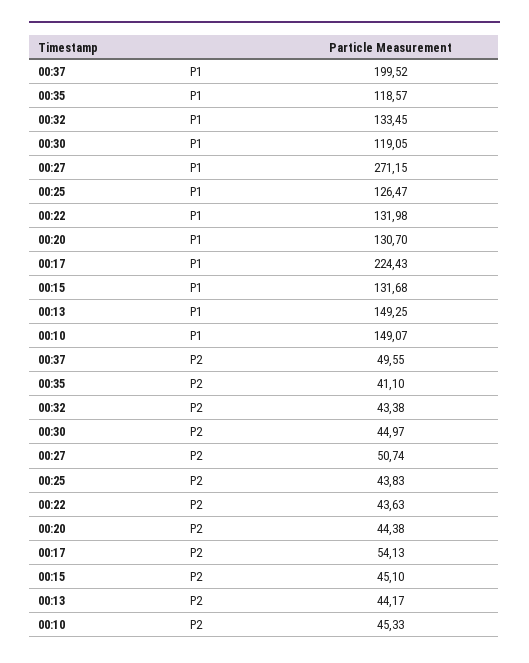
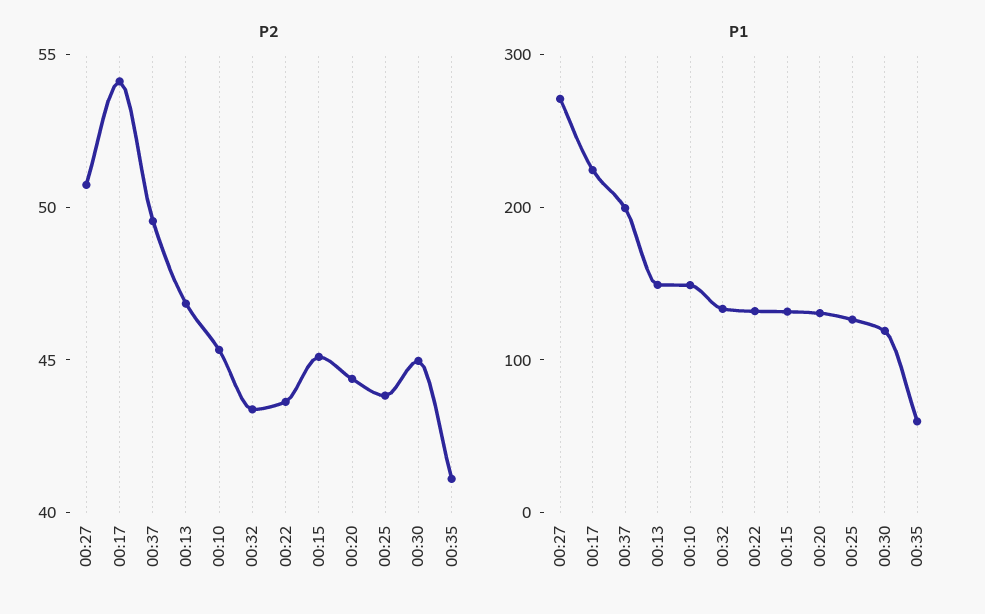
  {
    "P1": {
      "00:37": 199.52,
-     "00:35": 118.57,
+     "00:35": 60,
      "00:32": 133.45,
      "00:30": 119.05,
      "00:27": 271.15,
      "00:25": 126.47,
      "00:22": 131.98,
      "00:20": 130.7,
      "00:17": 224.43,
      "00:15": 131.68,
      "00:13": 149.25,
      "00:10": 149.07
    },
    "P2": {
      "00:37": 49.55,
      "00:35": 41.1,
      "00:32": 43.38,
      "00:30": 44.97,
      "00:27": 50.74,
      "00:25": 43.83,
      "00:22": 43.63,
      "00:20": 44.38,
      "00:17": 54.13,
      "00:15": 45.1,
-     "00:13": 44.17,
+     "00:13": 47,
      "00:10": 45.33
    }
  }

